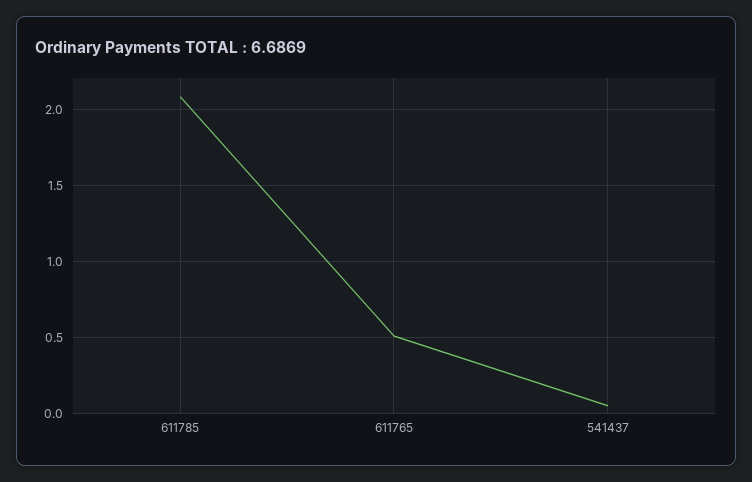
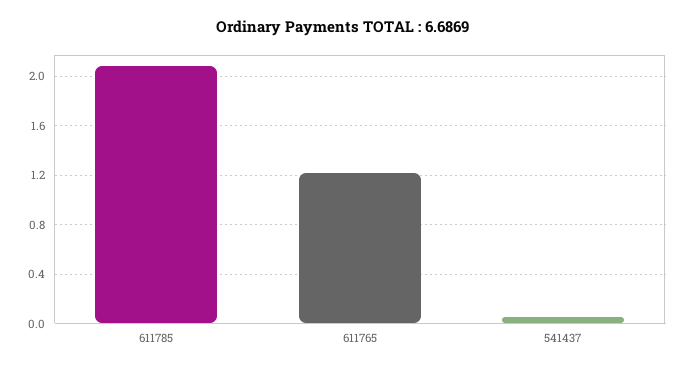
  {
    "611785": 2.1,
-   "611765": 0.5,
+   "611765": 1.2,
    "541437": 0.05
  }

